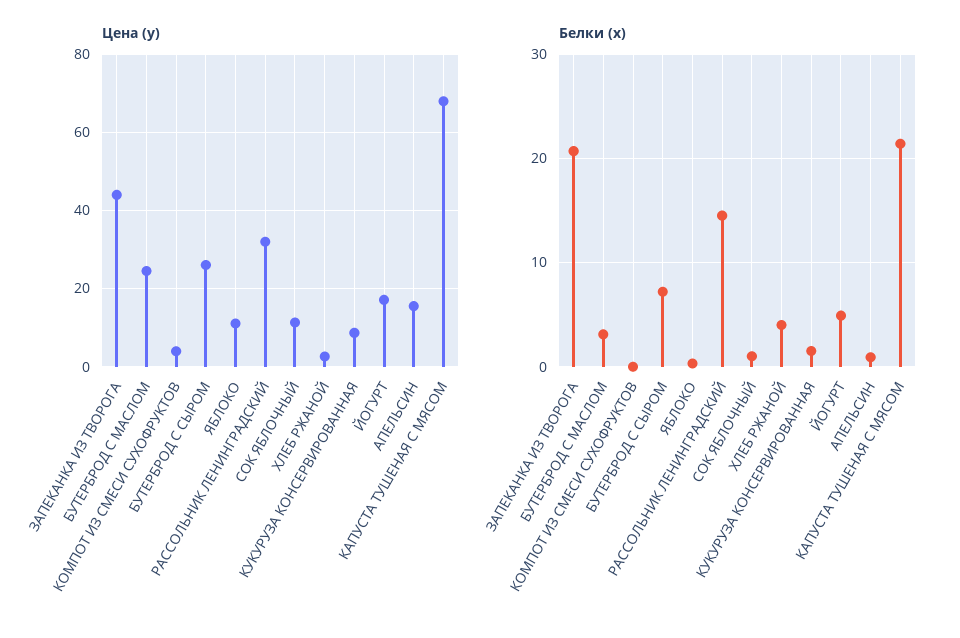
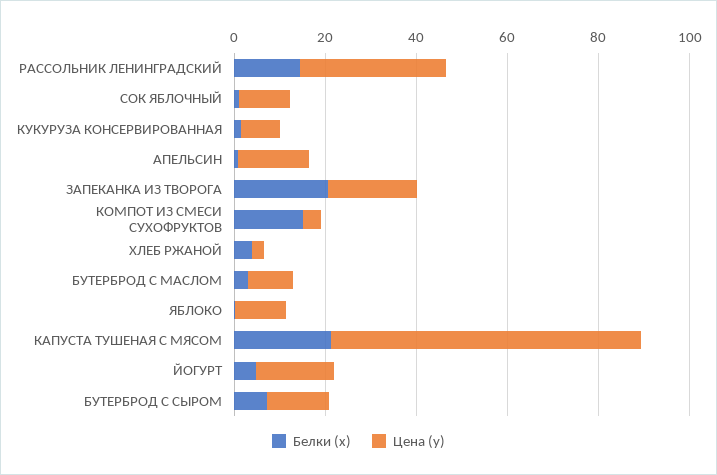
  {
    "Цена (y)": {
-     "ЗАПЕКАНКА ИЗ ТВОРОГА": 44,
+     "ЗАПЕКАНКА ИЗ ТВОРОГА": 20,
-     "БУТЕРБРОД С МАСЛОМ": 24,
+     "БУТЕРБРОД С МАСЛОМ": 10,
      "КОМПОТ ИЗ СМЕСИ СУХОФРУКТОВ": 4,
-     "БУТЕРБРОД С СЫРОМ": 26,
+     "БУТЕРБРОД С СЫРОМ": 15,
      "ЯБЛОКО": 12,
      "РАССОЛЬНИК ЛЕНИНГРАДСКИЙ": 32,
      "СОК ЯБЛОЧНЫЙ": 12,
      "ХЛЕБ РЖАНОЙ": 2,
      "КУКУРУЗА КОНСЕРВИРОВАННАЯ": 8,
      "ЙОГУРТ": 18,
      "АПЕЛЬСИН": 16,
      "КАПУСТА ТУШЕНАЯ С МЯСОМ": 68
    },
    "Белки (x)": {
      "ЗАПЕКАНКА ИЗ ТВОРОГА": 21,
      "БУТЕРБРОД С МАСЛОМ": 3,
-     "КОМПОТ ИЗ СМЕСИ СУХОФРУКТОВ": 0,
+     "КОМПОТ ИЗ СМЕСИ СУХОФРУКТОВ": 15,
      "БУТЕРБРОД С СЫРОМ": 7,
      "ЯБЛОКО": 0,
      "РАССОЛЬНИК ЛЕНИНГРАДСКИЙ": 15,
      "СОК ЯБЛОЧНЫЙ": 1,
      "ХЛЕБ РЖАНОЙ": 4,
      "КУКУРУЗА КОНСЕРВИРОВАННАЯ": 2,
      "ЙОГУРТ": 5,
      "АПЕЛЬСИН": 1,
      "КАПУСТА ТУШЕНАЯ С МЯСОМ": 21
    }
  }

